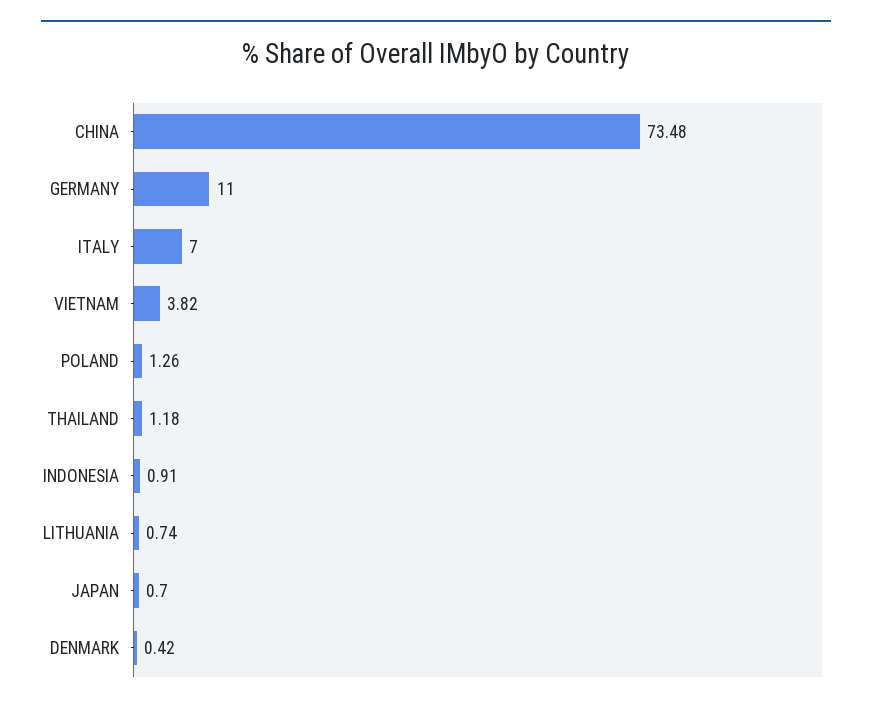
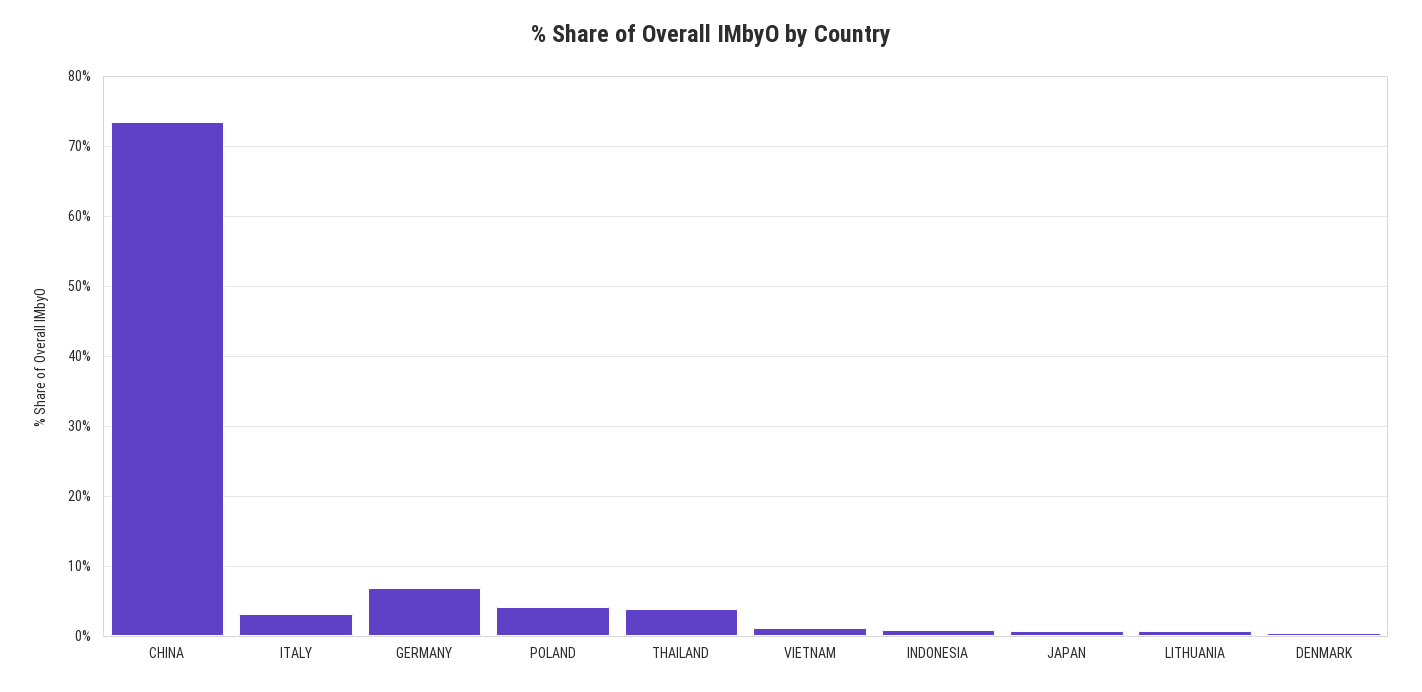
  {
    "CHINA": 73.48,
-   "GERMANY": 11,
+   "GERMANY": 7,
-   "ITALY": 7,
+   "ITALY": 3,
-   "VIETNAM": 3.82,
+   "VIETNAM": 1,
-   "POLAND": 1.26,
+   "POLAND": 4,
-   "THAILAND": 1.18,
+   "THAILAND": 4,
    "INDONESIA": 0.91,
    "LITHUANIA": 0.74,
    "JAPAN": 0.7,
    "DENMARK": 0.42
  }

